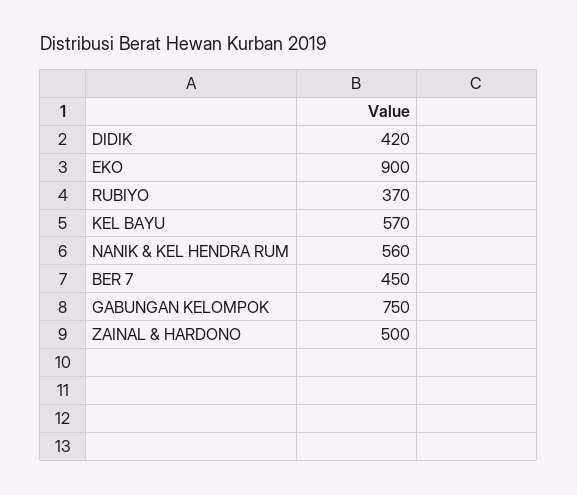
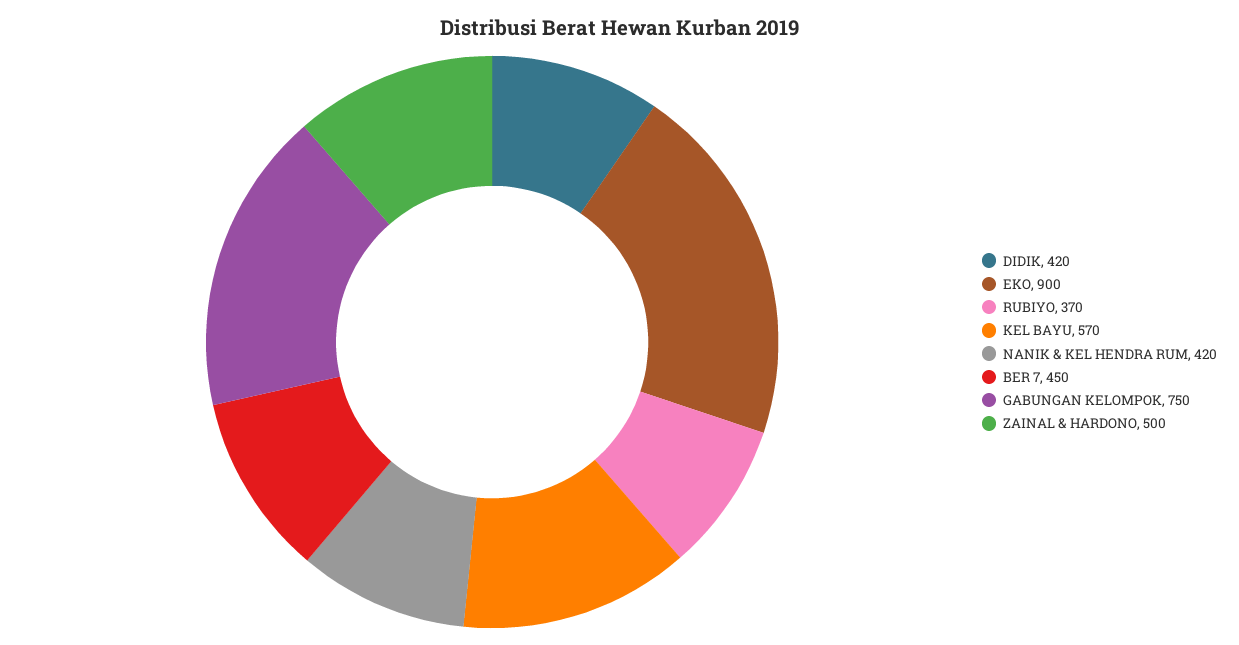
  {
    "DIDIK": 420,
    "EKO": 900,
    "RUBIYO": 370,
    "KEL BAYU": 570,
-   "NANIK & KEL HENDRA RUM": 560,
+   "NANIK & KEL HENDRA RUM": 420,
    "BER 7": 450,
    "GABUNGAN KELOMPOK": 750,
    "ZAINAL & HARDONO": 500
  }

